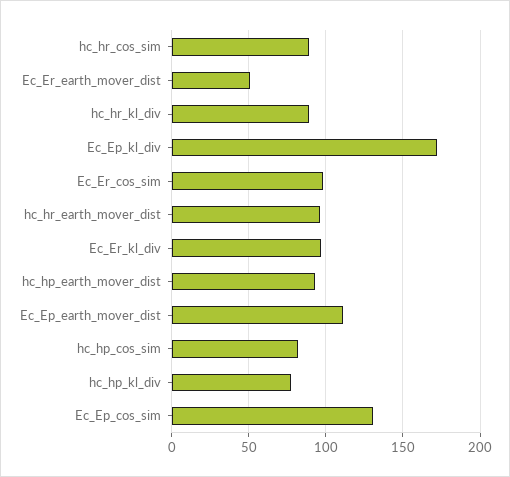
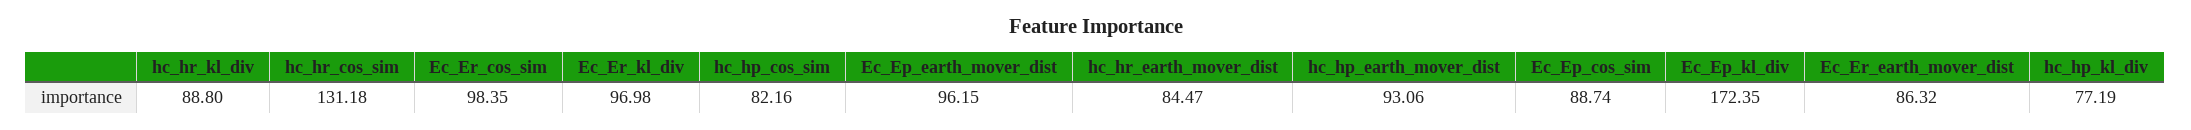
  {
-   "hc_hr_cos_sim": 90,
+   "hc_hr_cos_sim": 131.18,
-   "Ec_Er_earth_mover_dist": 50,
+   "Ec_Er_earth_mover_dist": 86.32,
    "hc_hr_kl_div": 88.8,
    "Ec_Ep_kl_div": 172.35,
    "Ec_Er_cos_sim": 98.35,
-   "hc_hr_earth_mover_dist": 95,
+   "hc_hr_earth_mover_dist": 84.47,
    "Ec_Er_kl_div": 96.98,
    "hc_hp_earth_mover_dist": 93.06,
-   "Ec_Ep_earth_mover_dist": 110,
+   "Ec_Ep_earth_mover_dist": 96.15,
    "hc_hp_cos_sim": 82.16,
    "hc_hp_kl_div": 77.19,
-   "Ec_Ep_cos_sim": 130
+   "Ec_Ep_cos_sim": 88.74
  }

